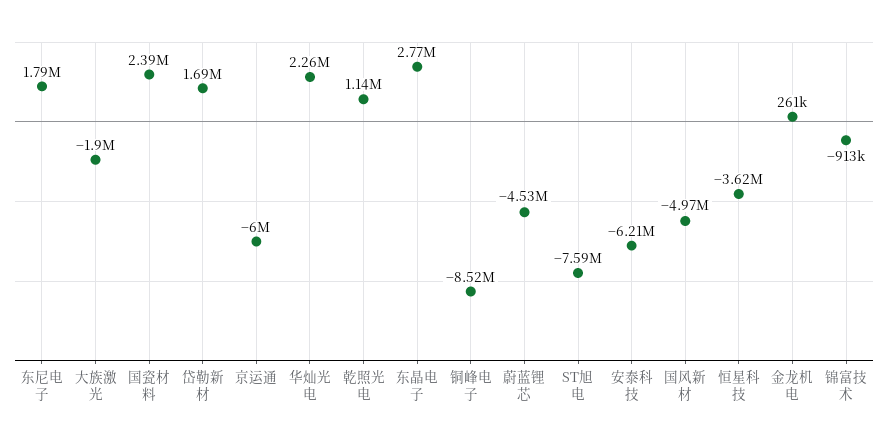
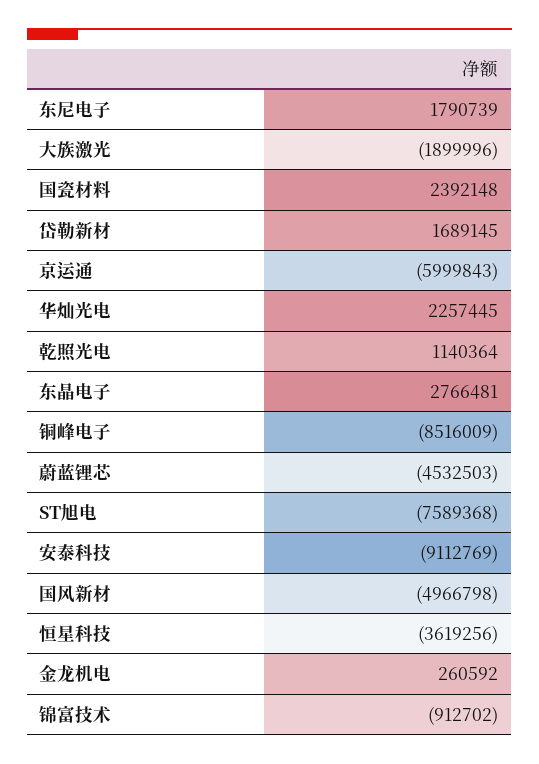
  {
    "东尼电子": 1790739,
    "大族激光": -1899996,
    "国瓷材料": 2392148,
    "岱勒新材": 1689145,
    "京运通": -5999843,
    "华灿光电": 2257445,
    "乾照光电": 1140364,
    "东晶电子": 2766481,
    "铜峰电子": -8516009,
    "蔚蓝锂芯": -4532503,
    "ST旭电": -7589368,
-   "安泰科技": -6210000,
+   "安泰科技": -9112769,
    "国风新材": -4966798,
    "恒星科技": -3619256,
    "金龙机电": 260592,
    "锦富技术": -912702
  }

